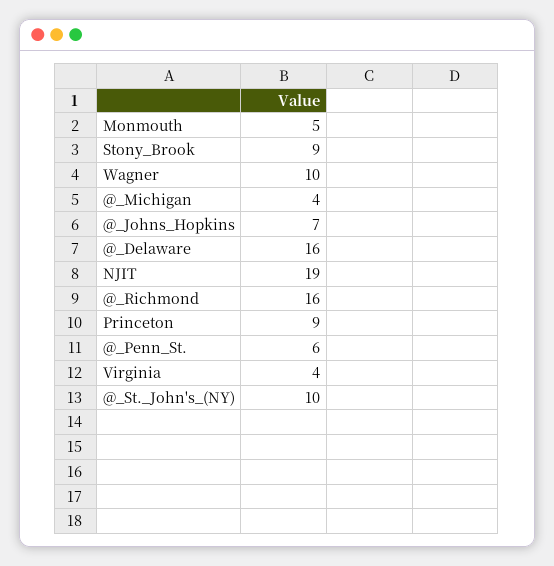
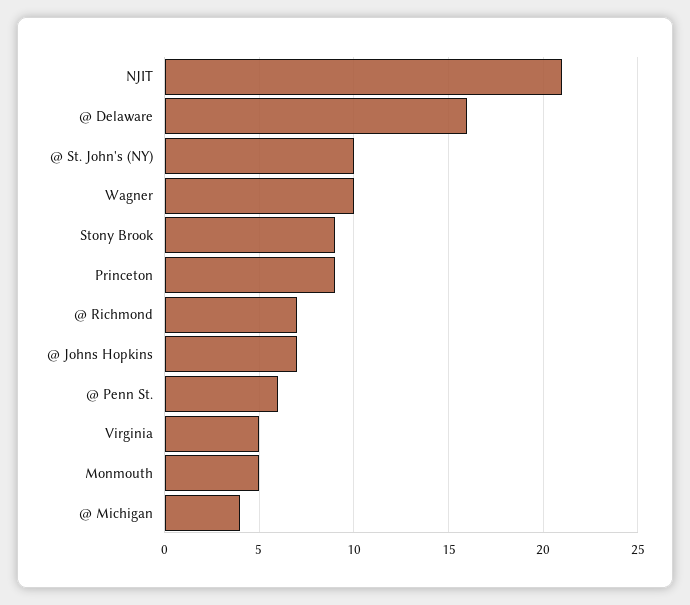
  {
    "Monmouth": 5,
    "Stony_Brook": 9,
    "Wagner": 10,
    "@_Michigan": 4,
    "@_Johns_Hopkins": 7,
    "@_Delaware": 16,
-   "NJIT": 19,
+   "NJIT": 21,
-   "@_Richmond": 16,
+   "@_Richmond": 7,
    "Princeton": 9,
    "@_Penn_St.": 6,
-   "Virginia": 4,
+   "Virginia": 5,
    "@_St._John's_(NY)": 10
  }

